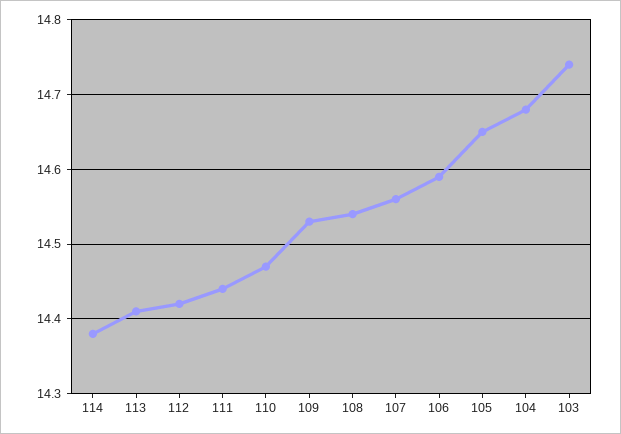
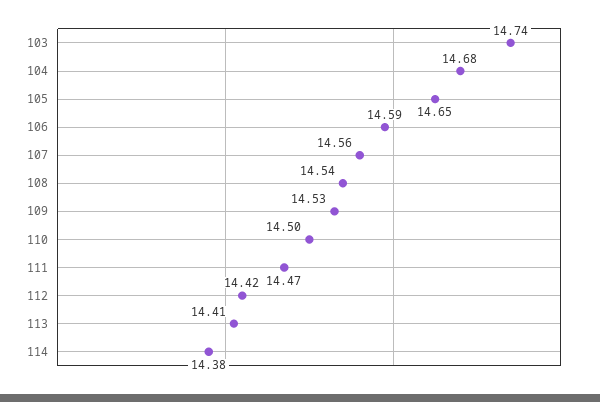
  {
    "114": 14.38,
    "113": 14.41,
    "112": 14.42,
-   "111": 14.44,
+   "111": 14.47,
-   "110": 14.47,
+   "110": 14.5,
    "109": 14.53,
    "108": 14.54,
    "107": 14.56,
    "106": 14.59,
    "105": 14.65,
    "104": 14.68,
    "103": 14.74
  }

